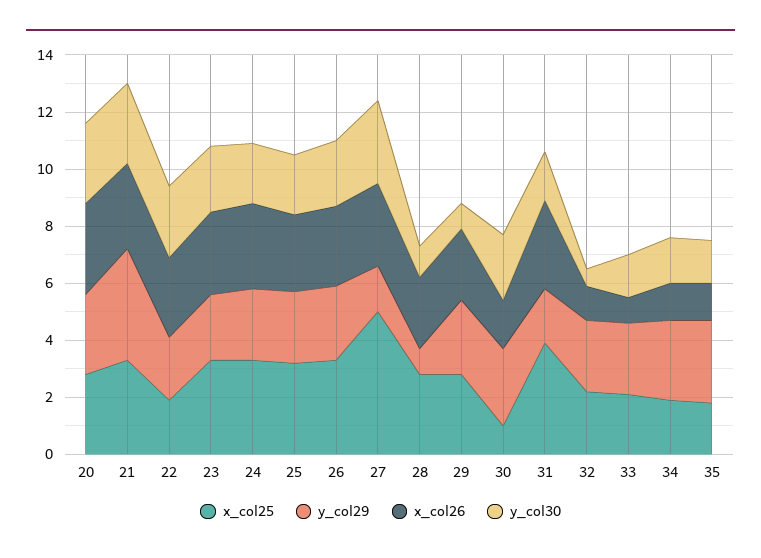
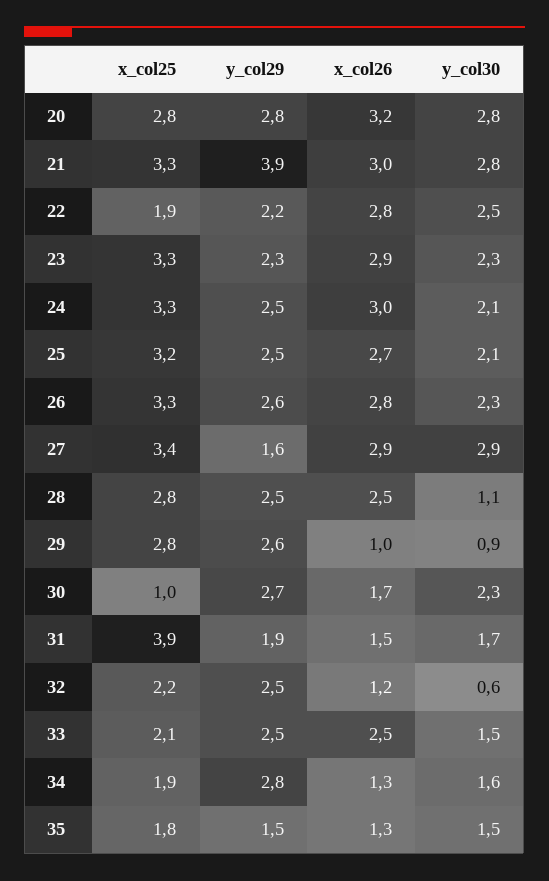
  {
    "x_col25": {
      "20": 2.8,
      "21": 3.3,
      "22": 1.9,
      "23": 3.3,
      "24": 3.3,
      "25": 3.2,
      "26": 3.3,
-     "27": 5,
+     "27": 3.4,
      "28": 2.8,
      "29": 2.8,
      "30": 1,
      "31": 3.9,
      "32": 2.2,
      "33": 2.1,
      "34": 1.9,
      "35": 1.8
    },
    "y_col29": {
      "20": 2.8,
      "21": 3.9,
      "22": 2.2,
      "23": 2.3,
      "24": 2.5,
      "25": 2.5,
      "26": 2.6,
      "27": 1.6,
-     "28": 1,
+     "28": 2.5,
      "29": 2.6,
      "30": 2.7,
      "31": 1.9,
      "32": 2.5,
      "33": 2.5,
      "34": 2.8,
-     "35": 3
+     "35": 1.5
    },
    "x_col26": {
      "20": 3.2,
      "21": 3,
      "22": 2.8,
      "23": 2.9,
      "24": 3,
      "25": 2.7,
      "26": 2.8,
      "27": 2.9,
      "28": 2.5,
-     "29": 2.5,
+     "29": 1,
      "30": 1.7,
-     "31": 3,
+     "31": 1.5,
      "32": 1.2,
-     "33": 1,
+     "33": 2.5,
      "34": 1.3,
      "35": 1.3
    },
    "y_col30": {
      "20": 2.8,
      "21": 2.8,
      "22": 2.5,
      "23": 2.3,
      "24": 2.1,
      "25": 2.1,
      "26": 2.3,
      "27": 2.9,
      "28": 1.1,
      "29": 0.9,
      "30": 2.3,
      "31": 1.7,
      "32": 0.6,
      "33": 1.5,
      "34": 1.6,
      "35": 1.5
    }
  }

